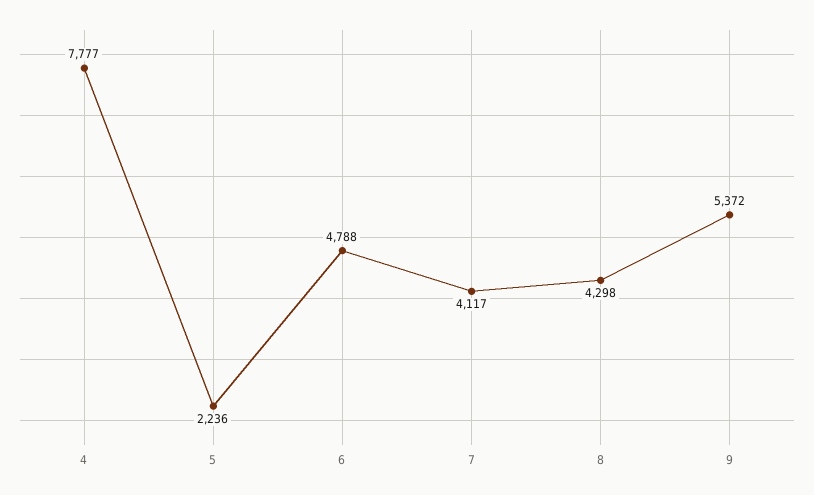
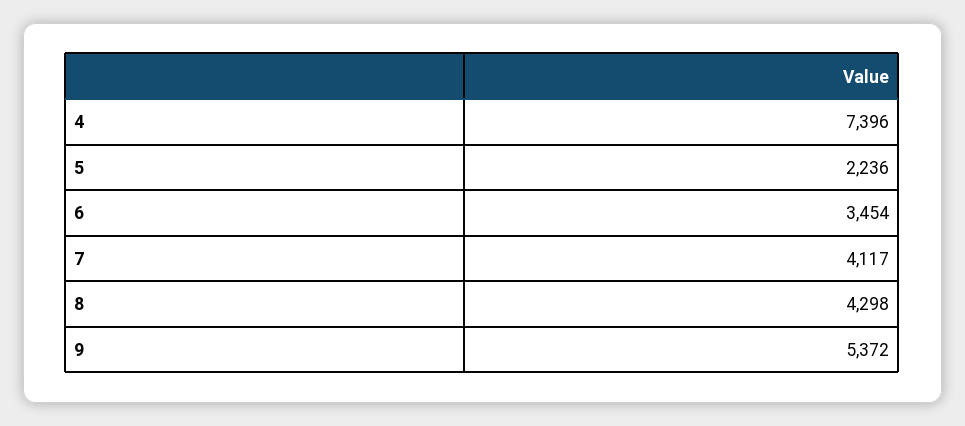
  {
-   "4": 7777,
+   "4": 7396,
    "5": 2236,
-   "6": 4788,
+   "6": 3454,
    "7": 4117,
    "8": 4298,
    "9": 5372
  }

